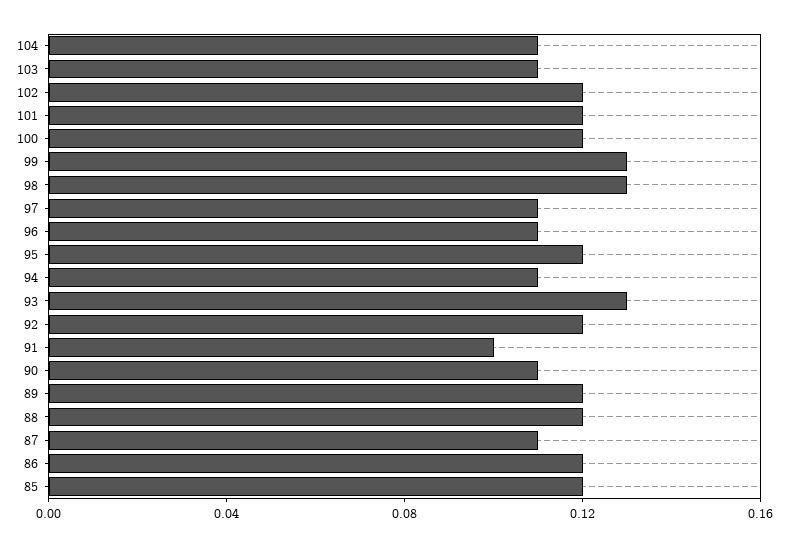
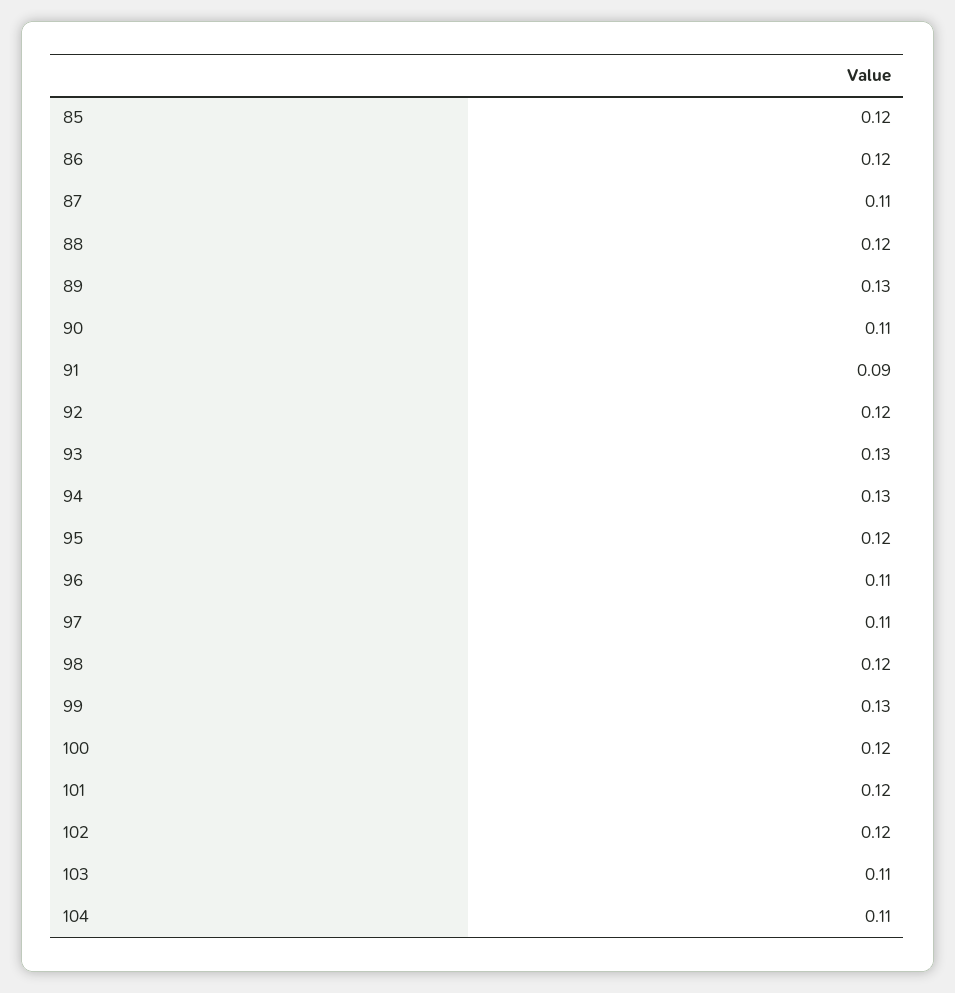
  {
    "104": 0.11,
    "103": 0.11,
    "102": 0.12,
    "101": 0.12,
    "100": 0.12,
    "99": 0.13,
-   "98": 0.13,
+   "98": 0.12,
    "97": 0.11,
    "96": 0.11,
    "95": 0.12,
-   "94": 0.11,
+   "94": 0.13,
    "93": 0.13,
    "92": 0.12,
-   "91": 0.1,
+   "91": 0.09,
    "90": 0.11,
-   "89": 0.12,
+   "89": 0.13,
    "88": 0.12,
    "87": 0.11,
    "86": 0.12,
    "85": 0.12
  }

